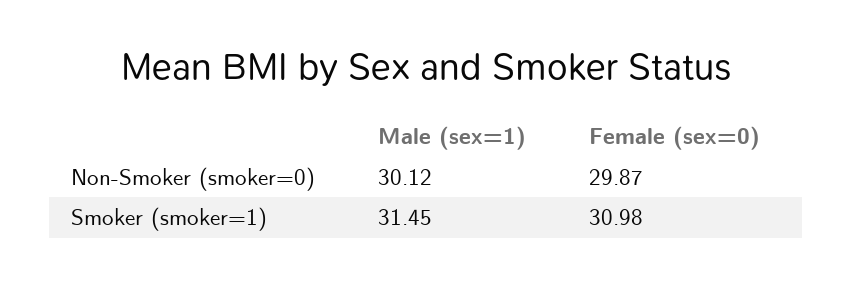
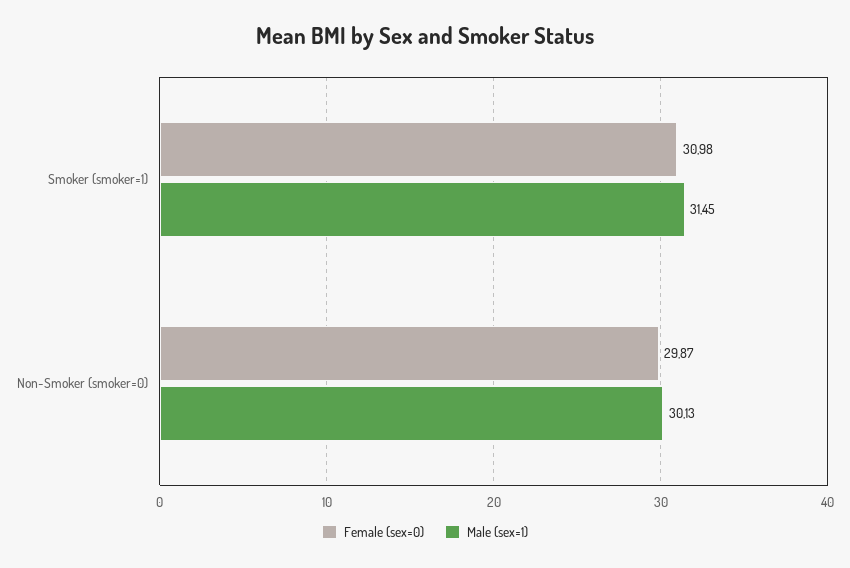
  {
    "Male (sex=1)": {
-     "Non-Smoker (smoker=0)": 30.12,
+     "Non-Smoker (smoker=0)": 30.13,
      "Smoker (smoker=1)": 31.45
    },
    "Female (sex=0)": {
      "Non-Smoker (smoker=0)": 29.87,
      "Smoker (smoker=1)": 30.98
    }
  }

